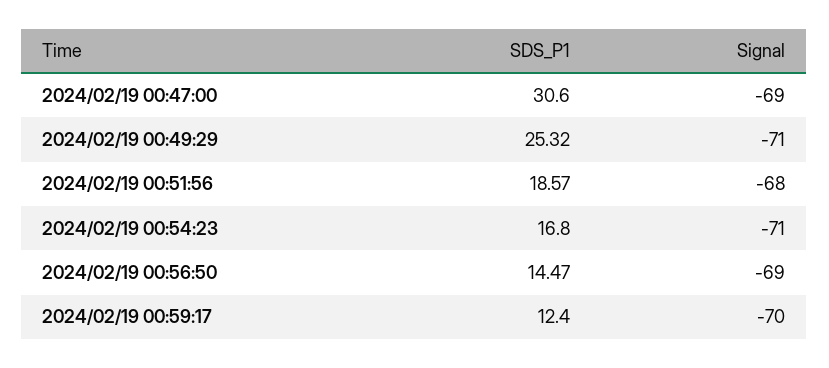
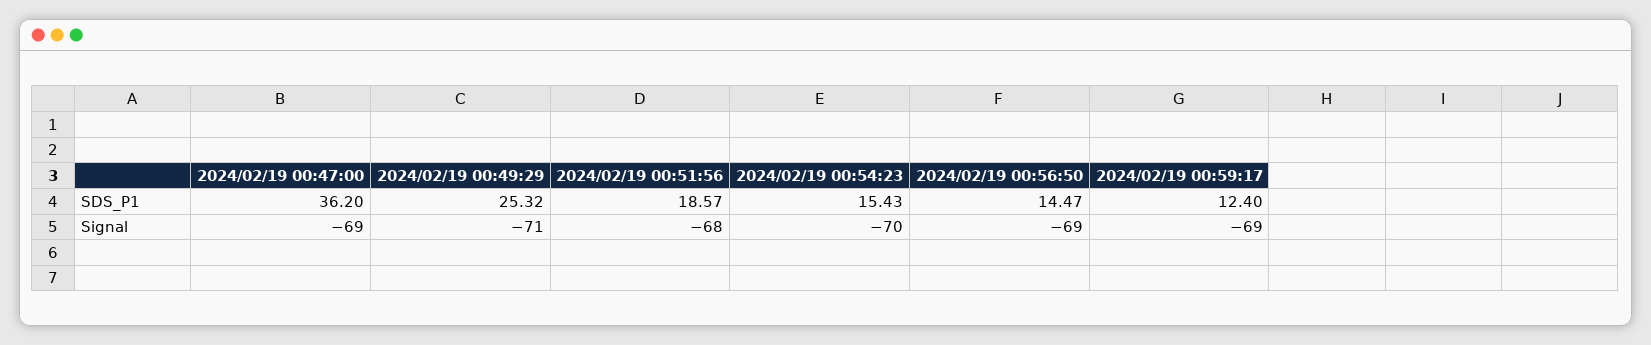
  {
    "SDS_P1": {
-     "2024/02/19 00:47:00": 30.6,
+     "2024/02/19 00:47:00": 36.2,
      "2024/02/19 00:49:29": 25.32,
      "2024/02/19 00:51:56": 18.57,
-     "2024/02/19 00:54:23": 16.8,
+     "2024/02/19 00:54:23": 15.43,
      "2024/02/19 00:56:50": 14.47,
      "2024/02/19 00:59:17": 12.4
    },
    "Signal": {
      "2024/02/19 00:47:00": -69,
      "2024/02/19 00:49:29": -71,
      "2024/02/19 00:51:56": -68,
-     "2024/02/19 00:54:23": -71,
+     "2024/02/19 00:54:23": -70,
      "2024/02/19 00:56:50": -69,
-     "2024/02/19 00:59:17": -70
+     "2024/02/19 00:59:17": -69
    }
  }

